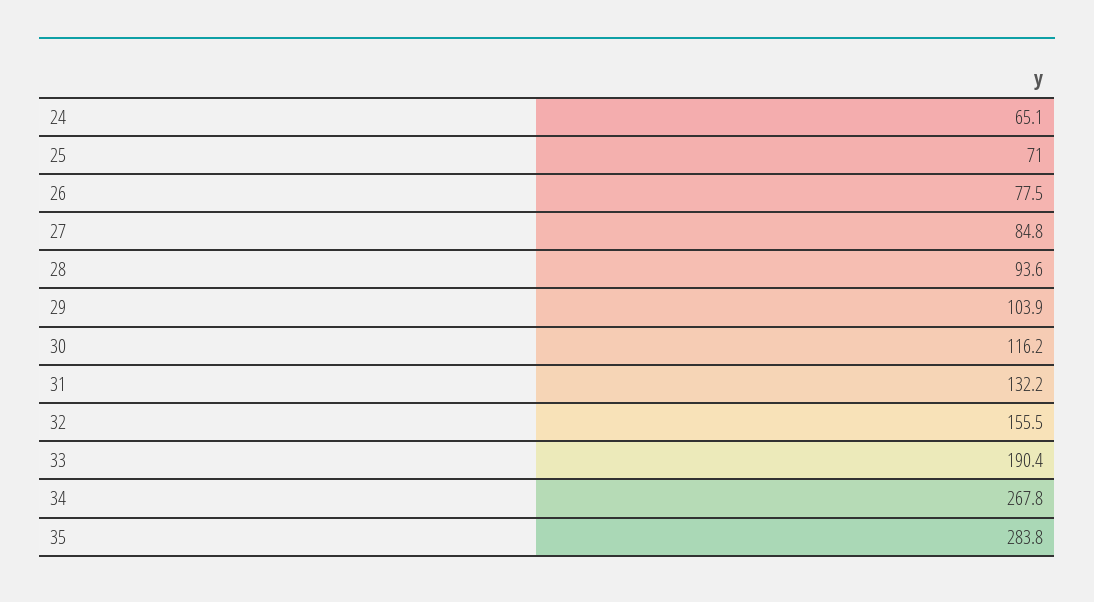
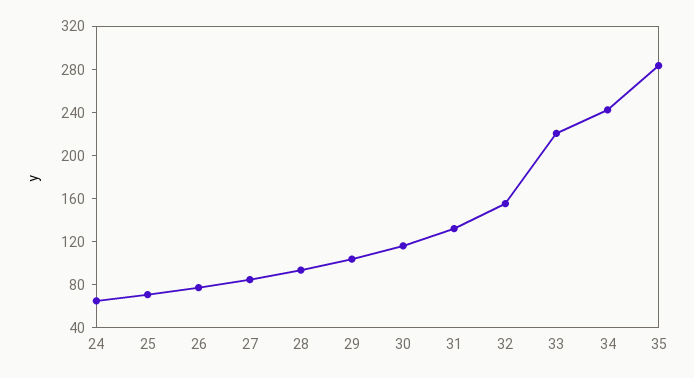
  {
    "24": 65.1,
    "25": 71,
    "26": 77.5,
    "27": 84.8,
    "28": 93.6,
    "29": 103.9,
    "30": 116.2,
    "31": 132.2,
    "32": 155.5,
-   "33": 190.4,
+   "33": 220,
-   "34": 267.8,
+   "34": 240,
    "35": 283.8
  }

